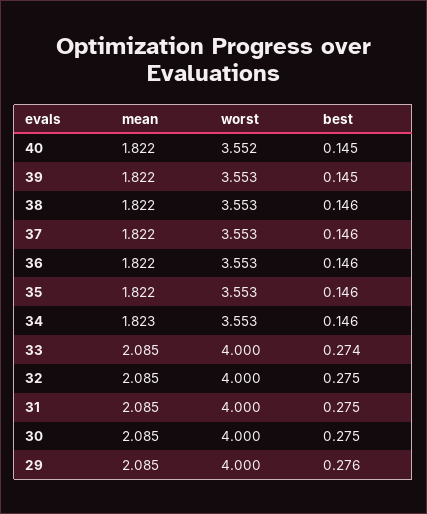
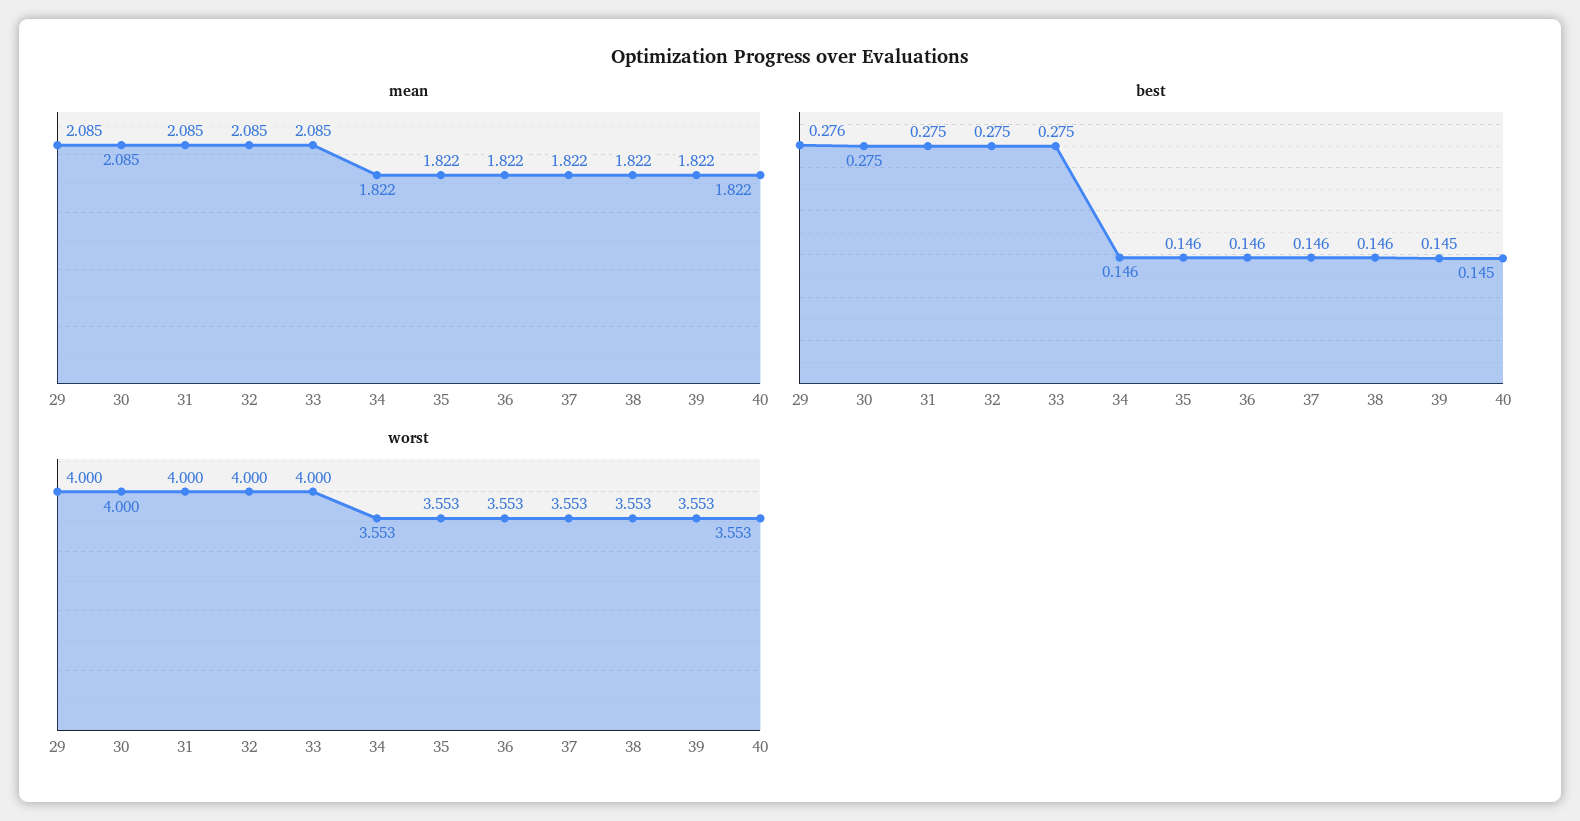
  {
    "mean": {
      "40": 1.822,
      "39": 1.822,
      "38": 1.822,
      "37": 1.822,
      "36": 1.822,
      "35": 1.822,
-     "34": 1.823,
+     "34": 1.822,
      "33": 2.085,
      "32": 2.085,
      "31": 2.085,
      "30": 2.085,
      "29": 2.085
    },
    "worst": {
-     "40": 3.552,
+     "40": 3.553,
      "39": 3.553,
      "38": 3.553,
      "37": 3.553,
      "36": 3.553,
      "35": 3.553,
      "34": 3.553,
      "33": 4,
      "32": 4,
      "31": 4,
      "30": 4,
      "29": 4
    },
    "best": {
      "40": 0.145,
      "39": 0.145,
      "38": 0.146,
      "37": 0.146,
      "36": 0.146,
      "35": 0.146,
      "34": 0.146,
-     "33": 0.274,
+     "33": 0.275,
      "32": 0.275,
      "31": 0.275,
      "30": 0.275,
      "29": 0.276
    }
  }

